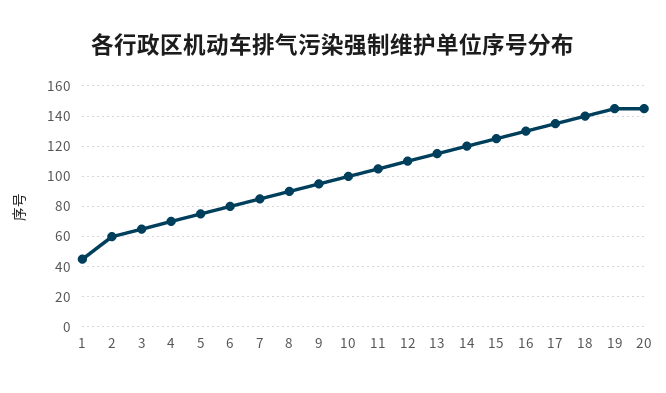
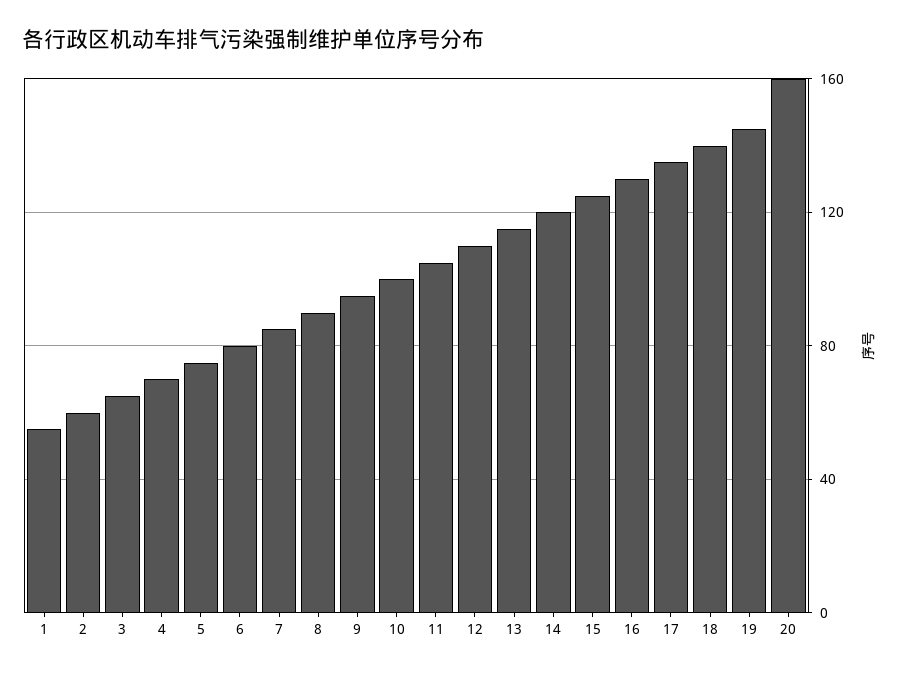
  {
-   "1": 45,
+   "1": 55,
    "2": 60,
    "3": 65,
    "4": 70,
    "5": 75,
    "6": 80,
    "7": 85,
    "8": 90,
    "9": 95,
    "10": 100,
    "11": 105,
    "12": 110,
    "13": 115,
    "14": 120,
    "15": 125,
    "16": 130,
    "17": 135,
    "18": 140,
    "19": 145,
-   "20": 145
+   "20": 160
  }

